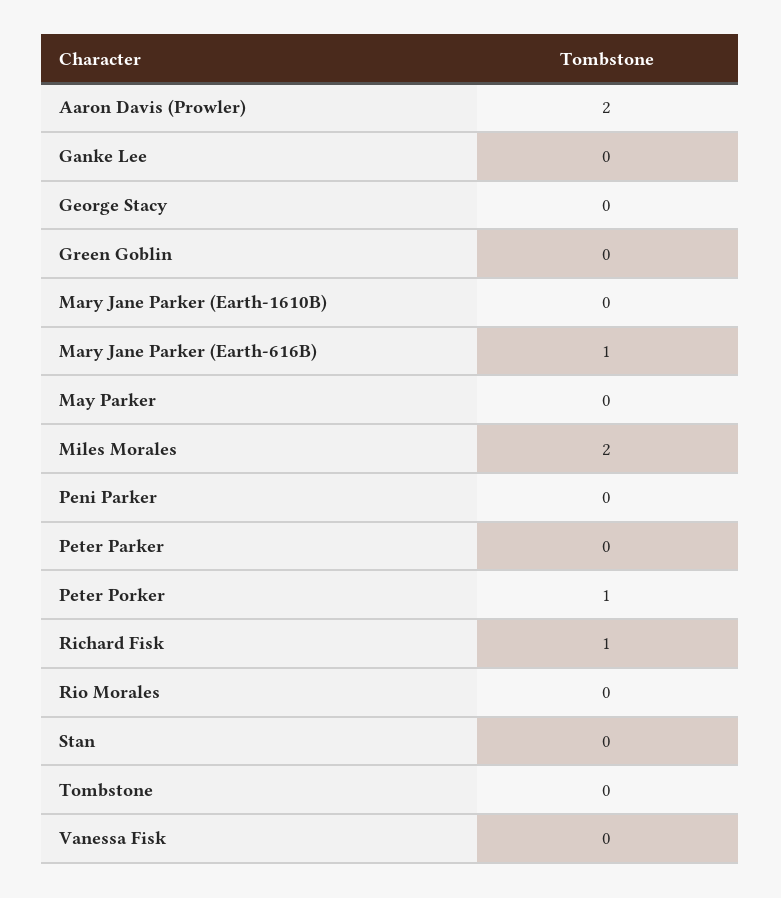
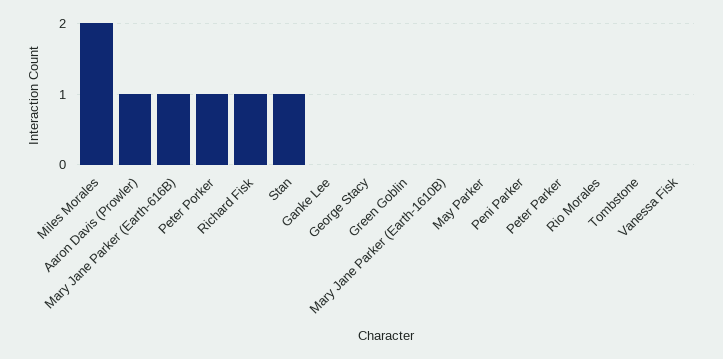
  {
-   "Aaron Davis (Prowler)": 2,
+   "Aaron Davis (Prowler)": 1,
    "Ganke Lee": 0,
    "George Stacy": 0,
    "Green Goblin": 0,
    "Mary Jane Parker (Earth-1610B)": 0,
    "Mary Jane Parker (Earth-616B)": 1,
    "May Parker": 0,
    "Miles Morales": 2,
    "Peni Parker": 0,
    "Peter Parker": 0,
    "Peter Porker": 1,
    "Richard Fisk": 1,
    "Rio Morales": 0,
-   "Stan": 0,
+   "Stan": 1,
    "Tombstone": 0,
    "Vanessa Fisk": 0
  }

